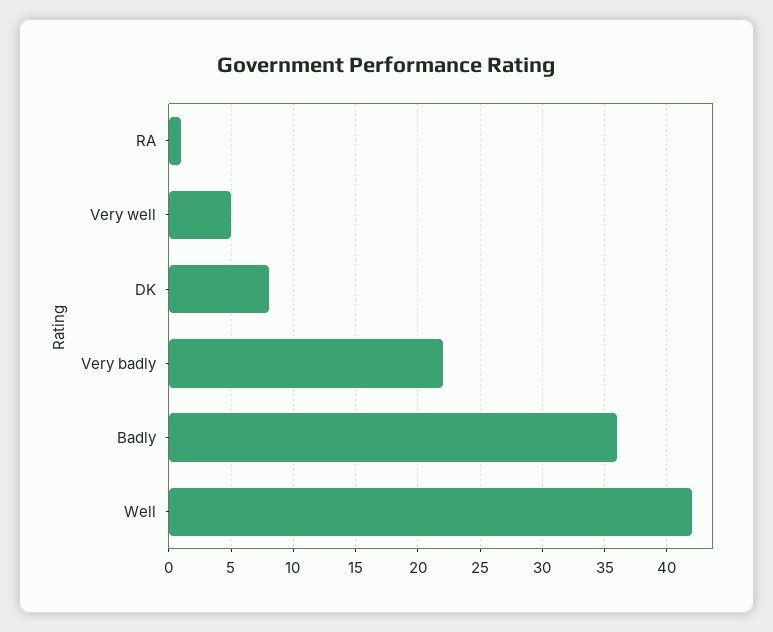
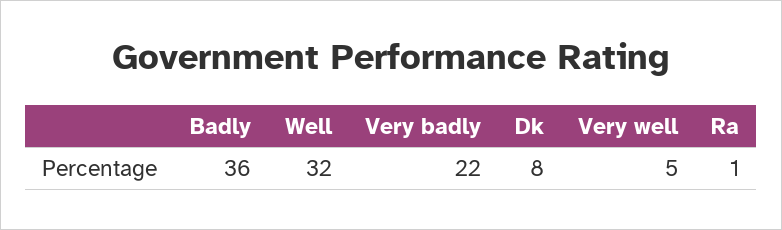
  {
    "RA": 1,
    "Very well": 5,
    "DK": 8,
    "Very badly": 22,
    "Badly": 36,
-   "Well": 42
+   "Well": 32
  }

